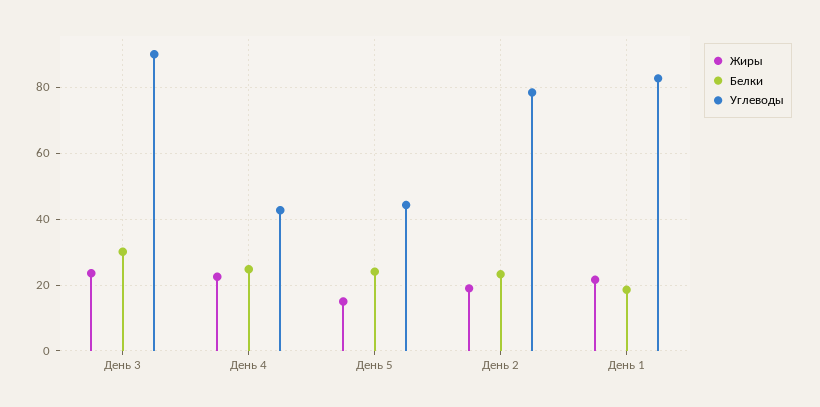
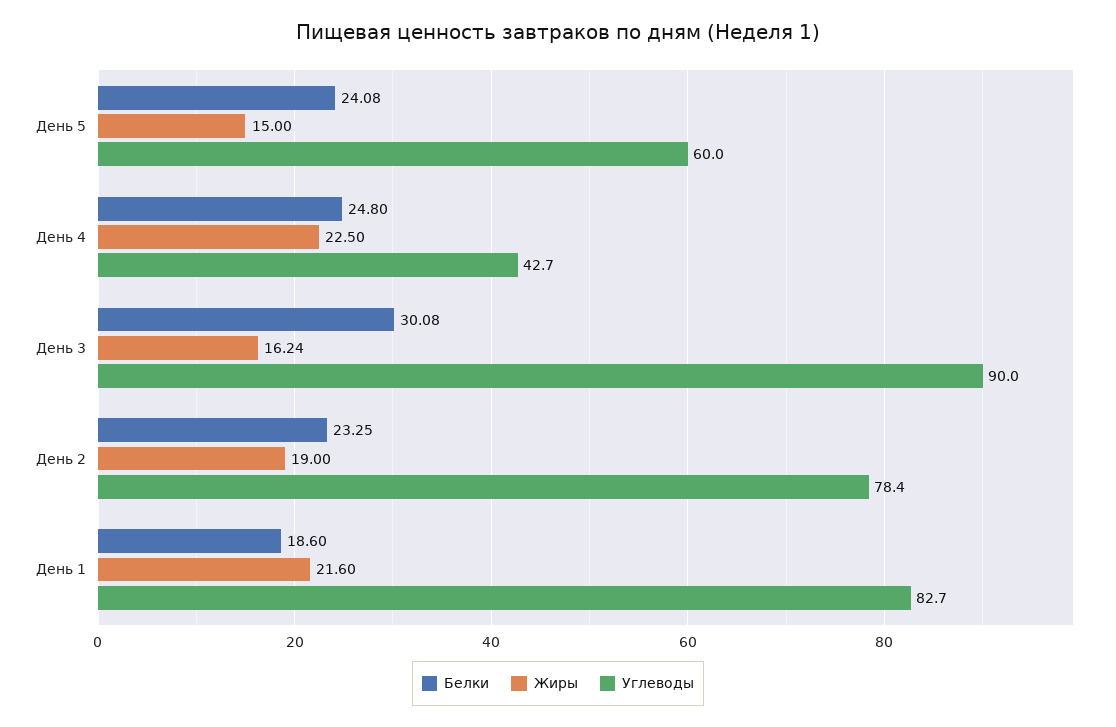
  {
    "Жиры": {
-     "День 3": 24,
+     "День 3": 16.24,
      "День 4": 22.5,
      "День 5": 15,
      "День 2": 19,
      "День 1": 21.6
    },
    "Белки": {
      "День 3": 30.08,
      "День 4": 24.8,
      "День 5": 24.08,
      "День 2": 23.25,
      "День 1": 18.6
    },
    "Углеводы": {
      "День 3": 90,
      "День 4": 42.7,
-     "День 5": 44,
+     "День 5": 60,
      "День 2": 78.4,
      "День 1": 82.7
    }
  }

